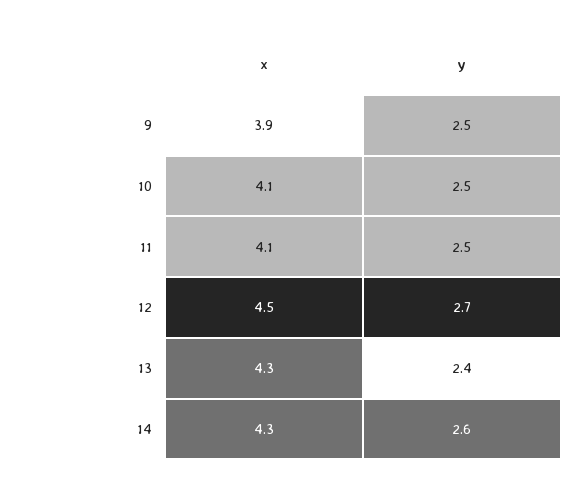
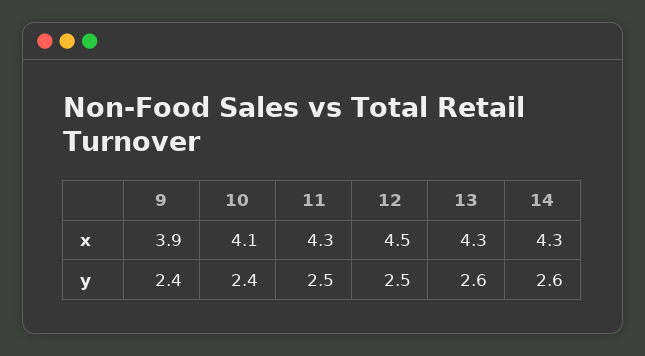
  {
    "x": {
      "9": 3.9,
      "10": 4.1,
-     "11": 4.1,
+     "11": 4.3,
      "12": 4.5,
      "13": 4.3,
      "14": 4.3
    },
    "y": {
-     "9": 2.5,
+     "9": 2.4,
-     "10": 2.5,
+     "10": 2.4,
      "11": 2.5,
-     "12": 2.7,
+     "12": 2.5,
-     "13": 2.4,
+     "13": 2.6,
      "14": 2.6
    }
  }

